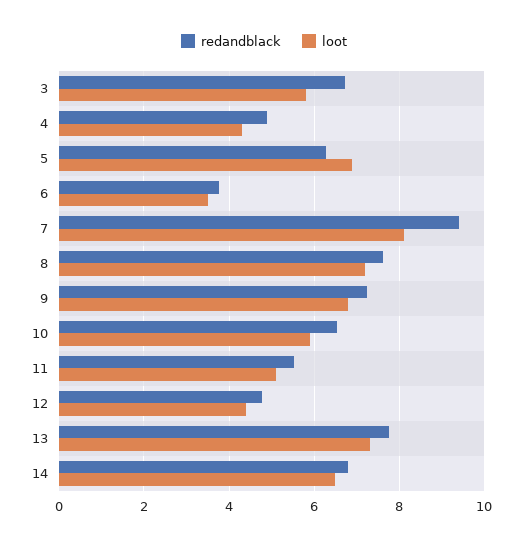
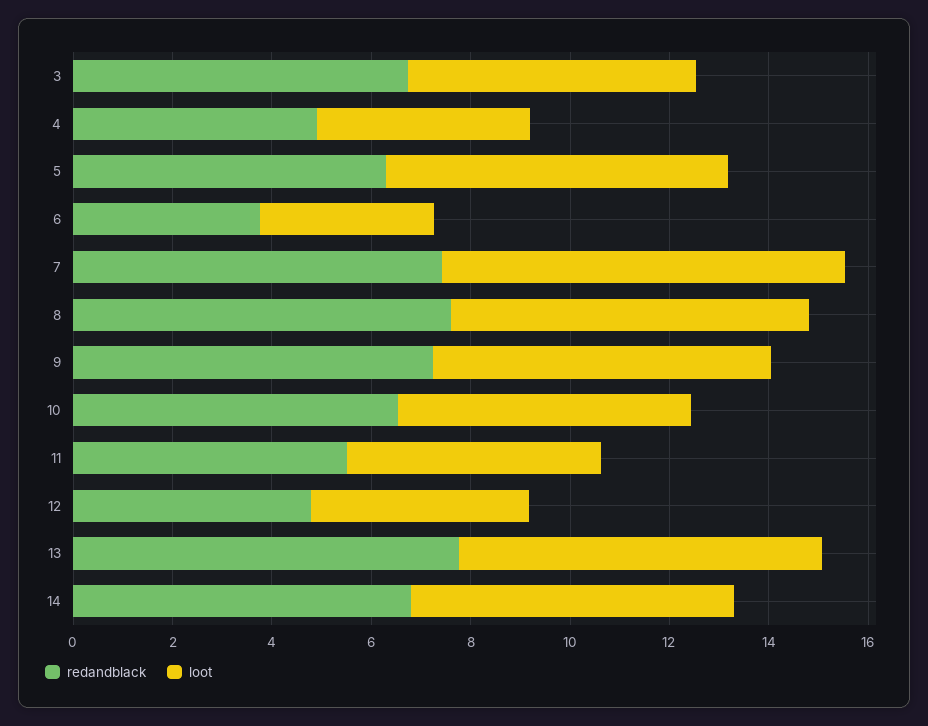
  {
    "redandblack": {
      "3": 6.8,
      "4": 5,
      "5": 6.2,
      "6": 3.8,
-     "7": 9.4,
+     "7": 7.5,
      "8": 7.6,
      "9": 7.2,
      "10": 6.6,
      "11": 5.6,
      "12": 4.8,
      "13": 7.8,
      "14": 6.8
    },
    "loot": {
      "3": 5.8,
      "4": 4.4,
      "5": 7,
      "6": 3.6,
      "7": 8.2,
      "8": 7.2,
      "9": 6.8,
      "10": 6,
      "11": 5.2,
      "12": 4.4,
      "13": 7.4,
      "14": 6.6
    }
  }

